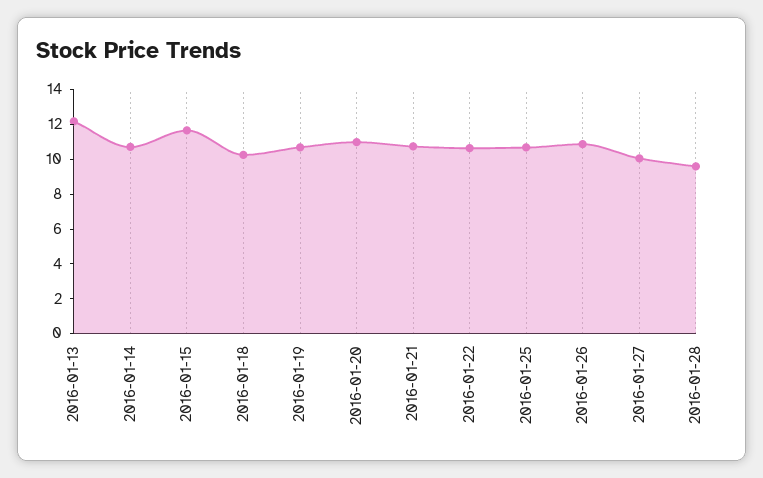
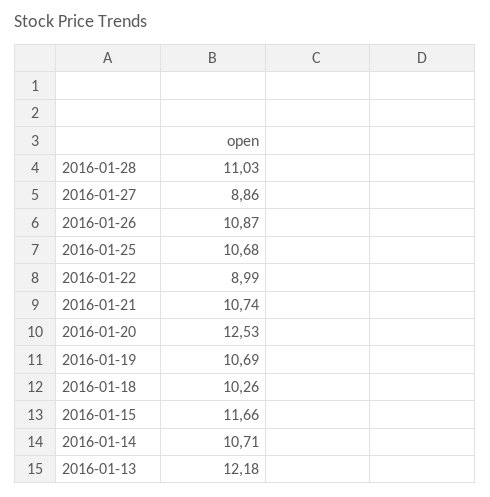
  {
    "2016-01-13": 12.18,
    "2016-01-14": 10.71,
    "2016-01-15": 11.66,
    "2016-01-18": 10.26,
    "2016-01-19": 10.69,
-   "2016-01-20": 11,
+   "2016-01-20": 12.53,
    "2016-01-21": 10.74,
-   "2016-01-22": 10.5,
+   "2016-01-22": 8.99,
    "2016-01-25": 10.68,
    "2016-01-26": 10.87,
-   "2016-01-27": 10,
+   "2016-01-27": 8.86,
-   "2016-01-28": 9.5
+   "2016-01-28": 11.03
  }

